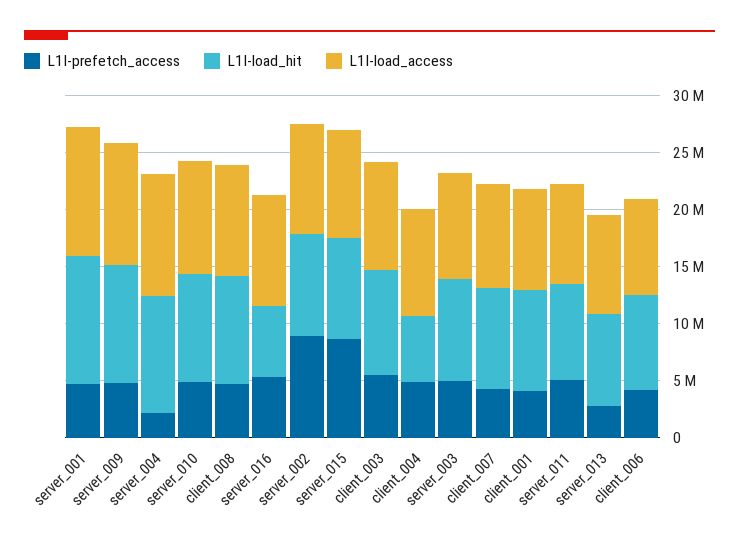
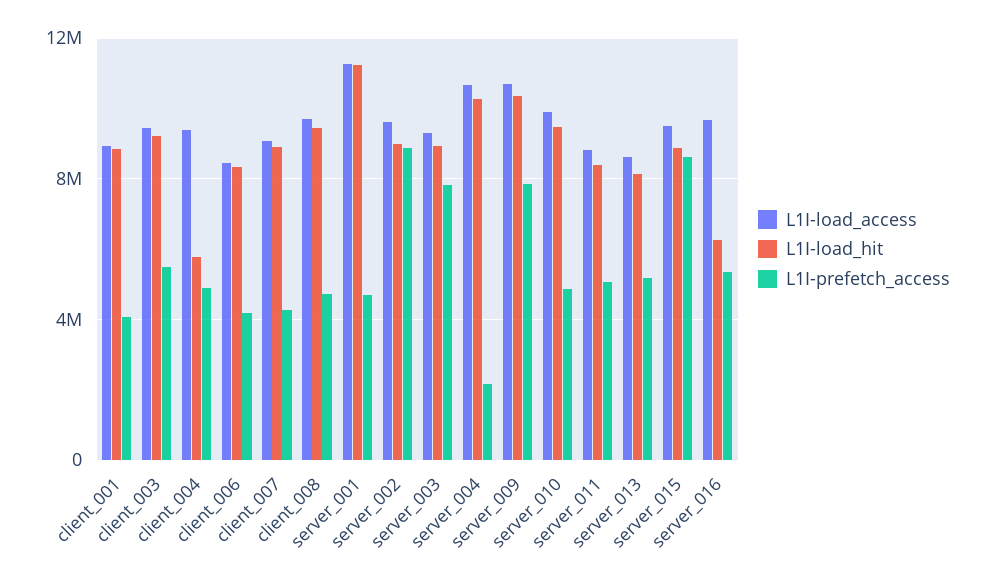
  {
    "L1I-prefetch_access": {
      "server_001": 4500000,
-     "server_009": 5000000,
+     "server_009": 8000000,
      "server_004": 2000000,
      "server_010": 5000000,
      "client_008": 4500000,
      "server_016": 5500000,
      "server_002": 9000000,
      "server_015": 8500000,
      "client_003": 5500000,
      "client_004": 5000000,
-     "server_003": 5000000,
+     "server_003": 8000000,
      "client_007": 4500000,
      "client_001": 4000000,
      "server_011": 5000000,
-     "server_013": 3000000,
+     "server_013": 5000000,
      "client_006": 4000000
    },
    "L1I-load_hit": {
      "server_001": 11000000,
      "server_009": 10500000,
      "server_004": 10500000,
      "server_010": 9500000,
      "client_008": 9500000,
      "server_016": 6000000,
      "server_002": 9000000,
      "server_015": 9000000,
      "client_003": 9000000,
      "client_004": 6000000,
      "server_003": 9000000,
      "client_007": 9000000,
      "client_001": 9000000,
      "server_011": 8500000,
      "server_013": 8000000,
      "client_006": 8500000
    },
    "L1I-load_access": {
      "server_001": 11500000,
      "server_009": 10500000,
      "server_004": 10500000,
      "server_010": 10000000,
      "client_008": 9500000,
      "server_016": 9500000,
      "server_002": 9500000,
      "server_015": 9500000,
      "client_003": 9500000,
      "client_004": 9500000,
      "server_003": 9500000,
      "client_007": 9000000,
      "client_001": 9000000,
      "server_011": 9000000,
      "server_013": 8500000,
      "client_006": 8500000
    }
  }

